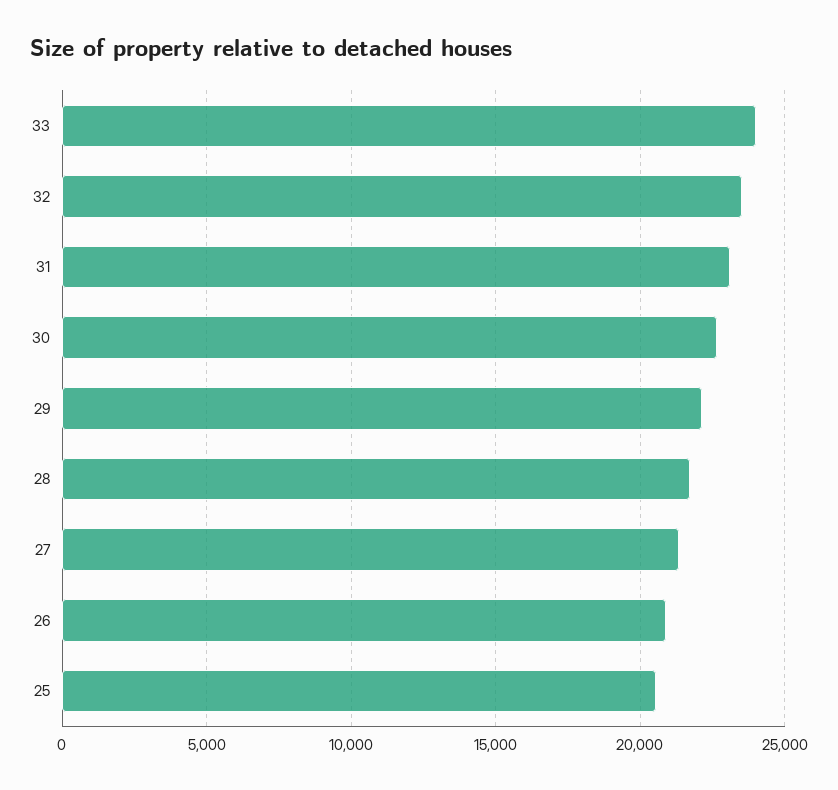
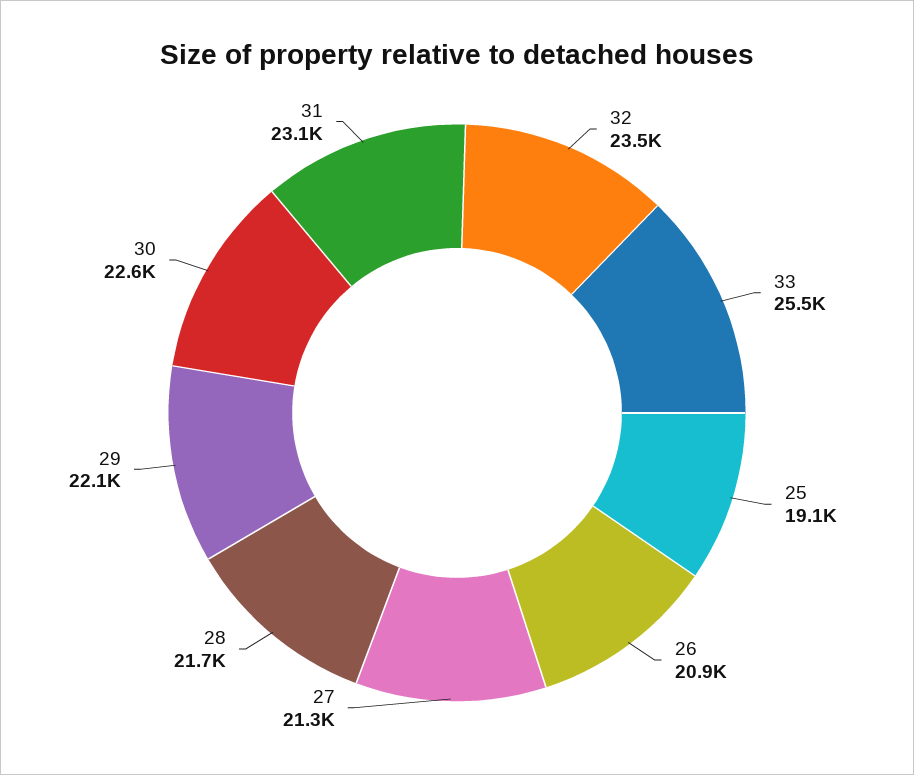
  {
-   "33": 24000,
+   "33": 25500,
    "32": 23500,
    "31": 23100,
    "30": 22600,
    "29": 22100,
    "28": 21700,
    "27": 21300,
    "26": 20900,
-   "25": 20500
+   "25": 19100
  }

